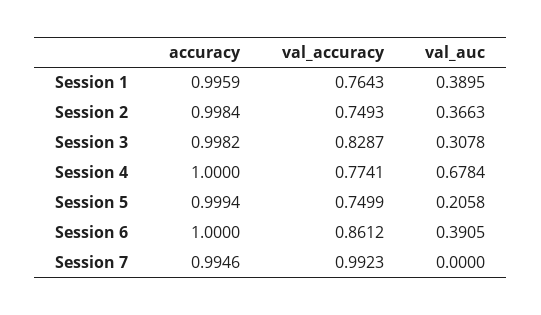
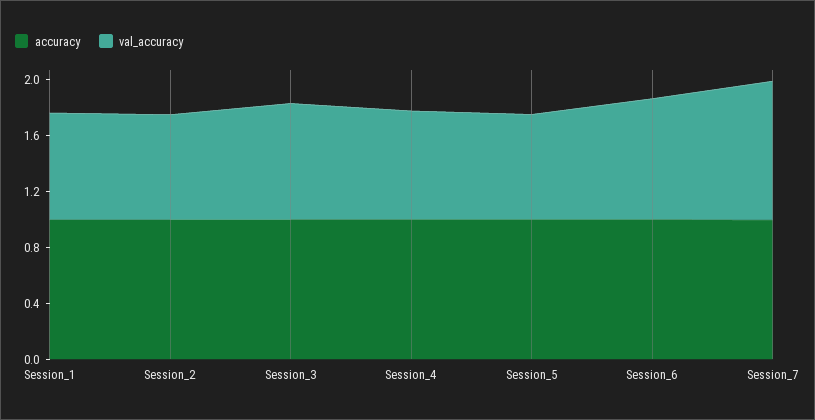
  {
    "accuracy": {
      "Session 1": 0.9959,
      "Session 2": 0.9984,
      "Session 3": 0.9982,
      "Session 4": 1,
      "Session 5": 0.9994,
      "Session 6": 1,
      "Session 7": 0.9946
    },
    "val_accuracy": {
      "Session 1": 0.7643,
      "Session 2": 0.7493,
      "Session 3": 0.8287,
      "Session 4": 0.7741,
      "Session 5": 0.7499,
      "Session 6": 0.8612,
      "Session 7": 0.9923
-   },
+   }
-   "val_auc": {
-     "Session 1": 0.3895,
-     "Session 2": 0.3663,
-     "Session 3": 0.3078,
-     "Session 4": 0.6784,
-     "Session 5": 0.2058,
-     "Session 6": 0.3905,
-     "Session 7": 0
-   }
  }

